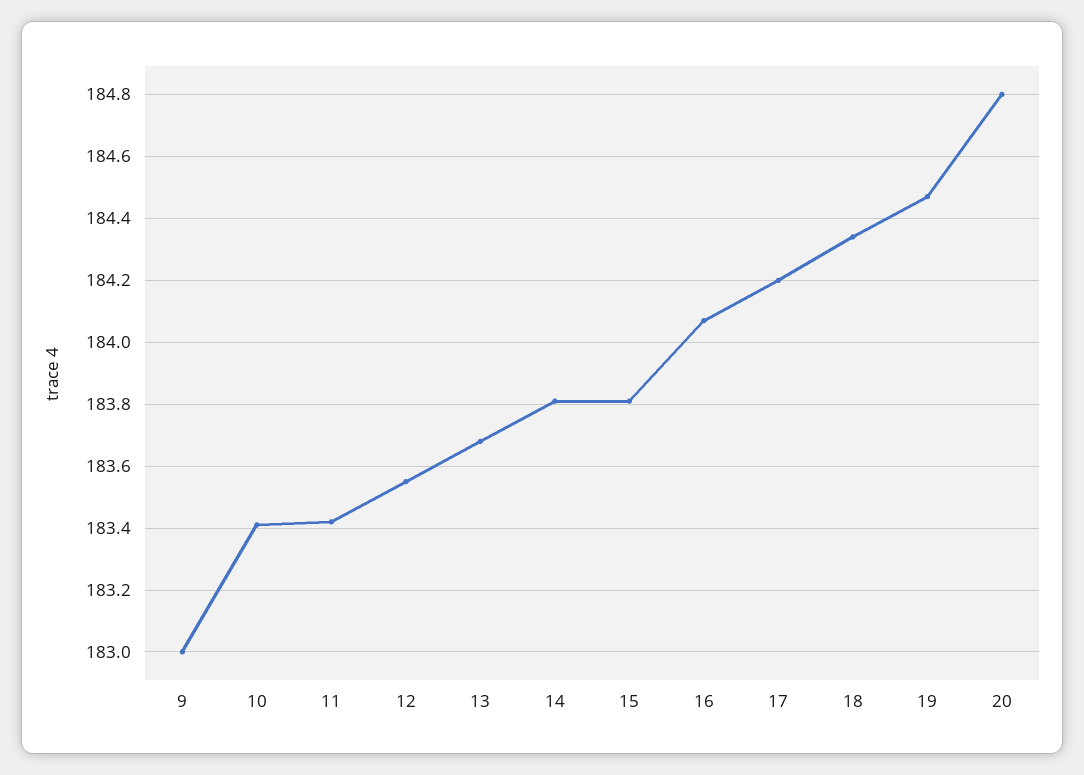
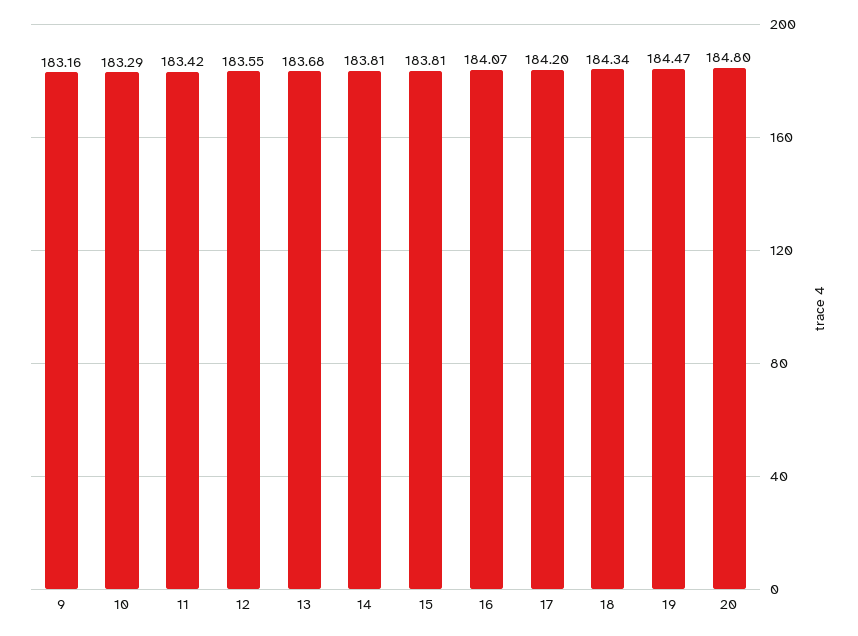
  {
-   "9": 183,
+   "9": 183.16,
-   "10": 183.4,
+   "10": 183.29,
    "11": 183.42,
    "12": 183.55,
    "13": 183.68,
    "14": 183.81,
    "15": 183.81,
    "16": 184.07,
    "17": 184.2,
    "18": 184.34,
    "19": 184.47,
    "20": 184.8
  }

